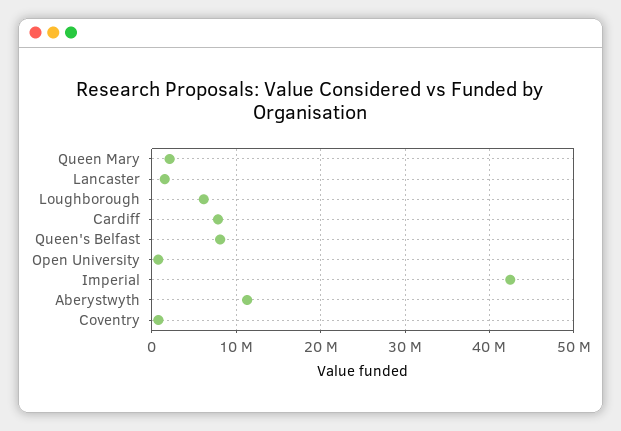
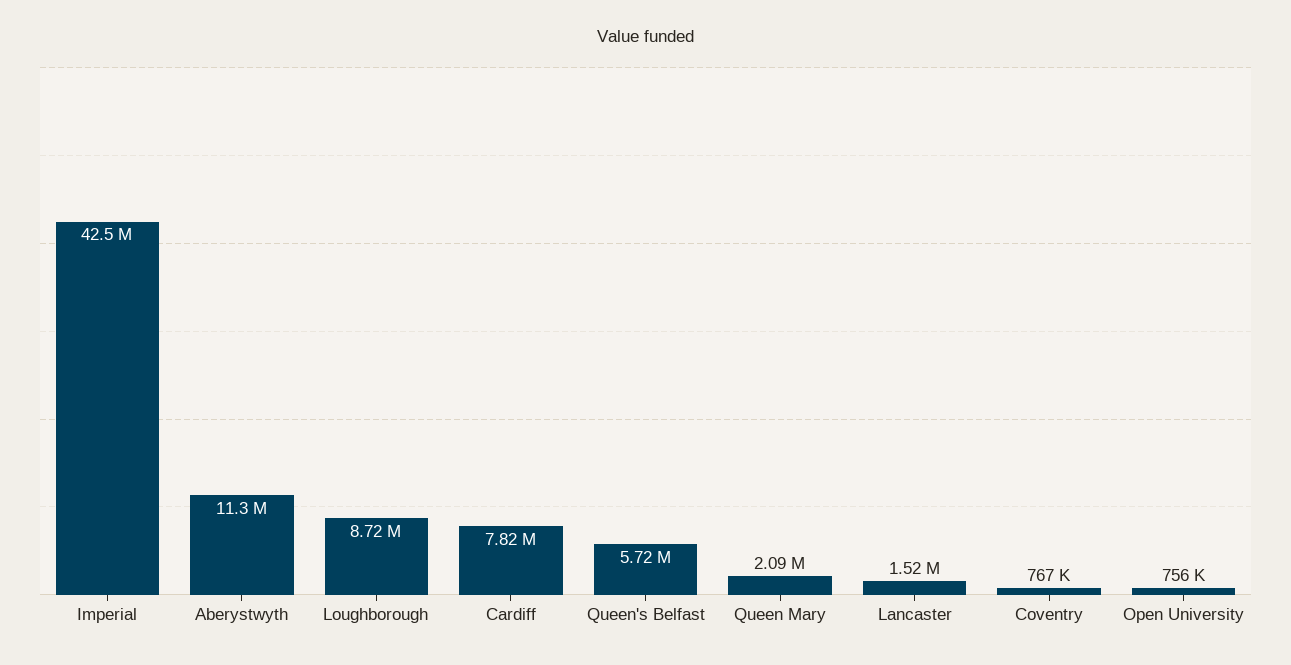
  {
    "Queen Mary": 2090000,
    "Lancaster": 1520000,
-   "Loughborough": 6000000,
+   "Loughborough": 8720000,
    "Cardiff": 7820000,
-   "Queen's Belfast": 8000000,
+   "Queen's Belfast": 5720000,
    "Open University": 756000,
    "Imperial": 42500000,
    "Aberystwyth": 11300000,
    "Coventry": 767000
  }

